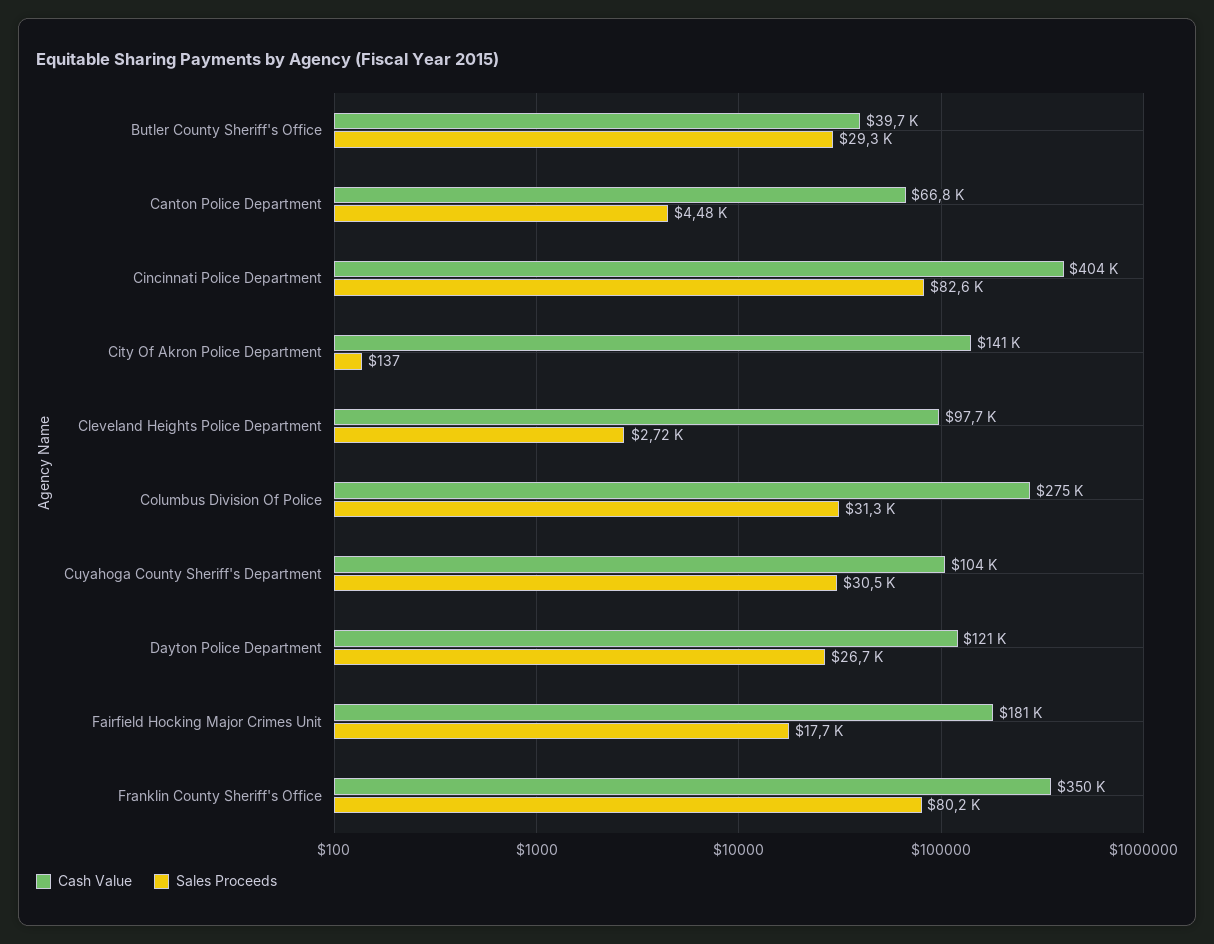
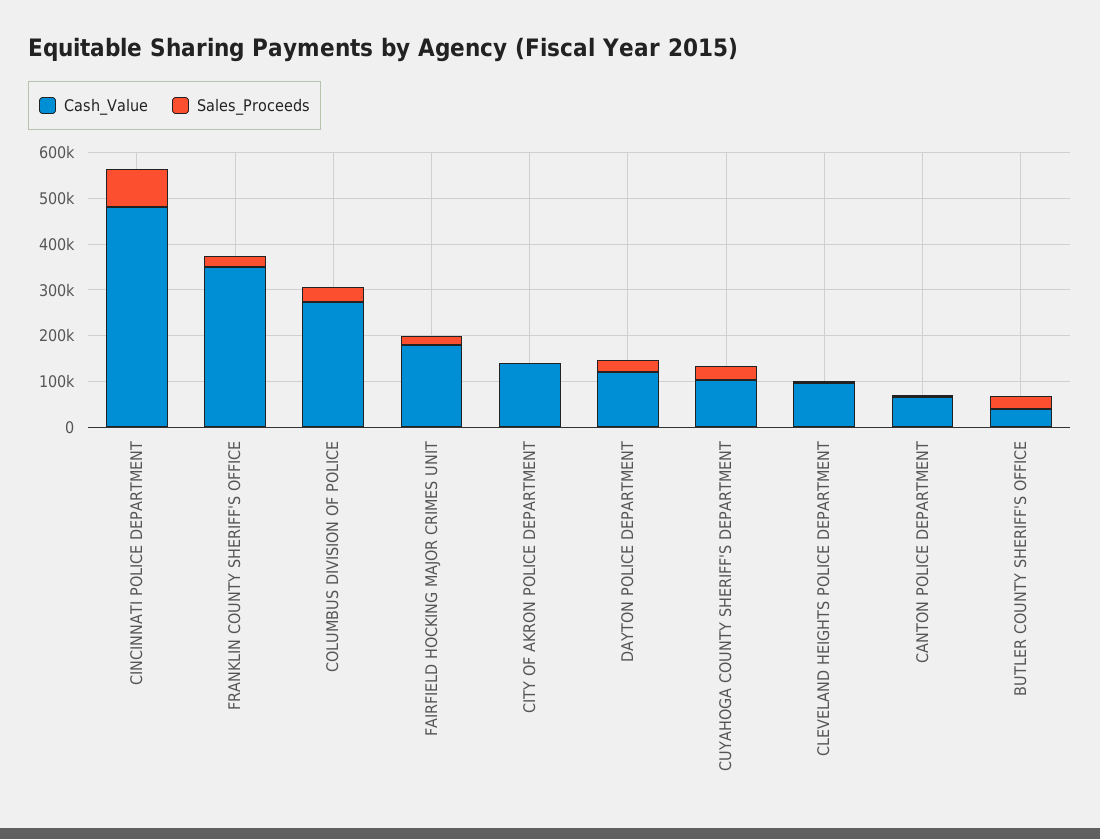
  {
    "Cash Value": {
      "Butler County Sheriff's Office": 39700,
      "Canton Police Department": 66800,
-     "Cincinnati Police Department": 404000,
+     "Cincinnati Police Department": 480000,
      "City Of Akron Police Department": 141000,
      "Cleveland Heights Police Department": 97700,
      "Columbus Division Of Police": 275000,
      "Cuyahoga County Sheriff's Department": 104000,
      "Dayton Police Department": 121000,
      "Fairfield Hocking Major Crimes Unit": 181000,
      "Franklin County Sheriff's Office": 350000
    },
    "Sales Proceeds": {
      "Butler County Sheriff's Office": 29300,
      "Canton Police Department": 4480,
      "Cincinnati Police Department": 82600,
      "City Of Akron Police Department": 137,
      "Cleveland Heights Police Department": 2720,
      "Columbus Division Of Police": 31300,
      "Cuyahoga County Sheriff's Department": 30500,
      "Dayton Police Department": 26700,
      "Fairfield Hocking Major Crimes Unit": 17700,
-     "Franklin County Sheriff's Office": 80200
+     "Franklin County Sheriff's Office": 20000
    }
  }

